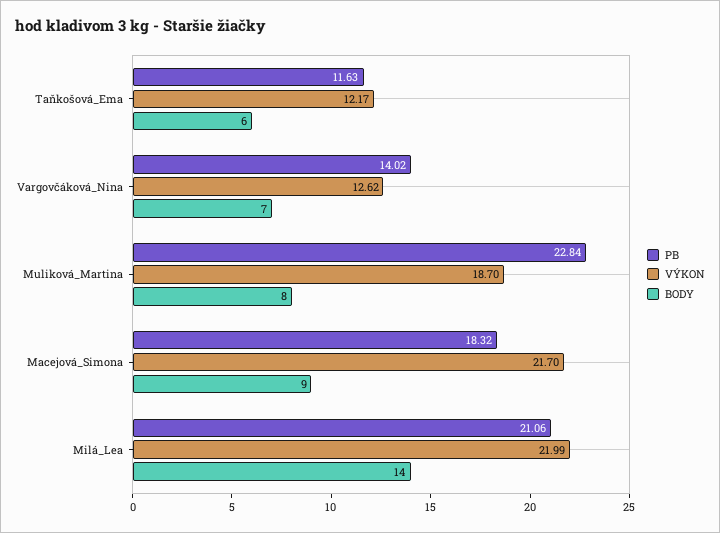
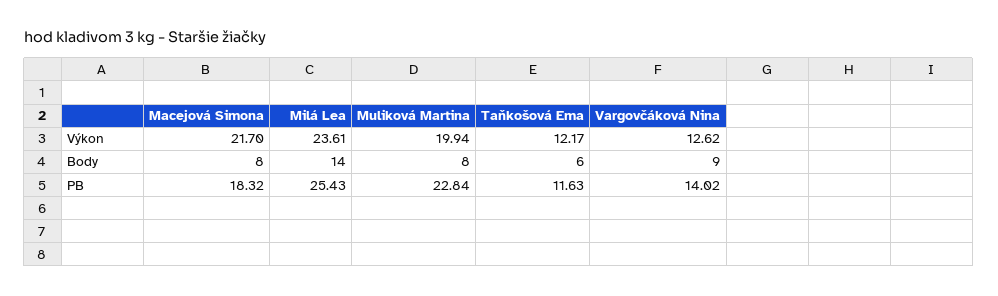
  {
    "PB": {
      "Taňkošová_Ema": 11.63,
      "Vargovčáková_Nina": 14.02,
      "Muliková_Martina": 22.84,
      "Macejová_Simona": 18.32,
-     "Milá_Lea": 21.06
+     "Milá_Lea": 25.43
    },
    "VÝKON": {
      "Taňkošová_Ema": 12.17,
      "Vargovčáková_Nina": 12.62,
-     "Muliková_Martina": 18.7,
+     "Muliková_Martina": 19.94,
      "Macejová_Simona": 21.7,
-     "Milá_Lea": 21.99
+     "Milá_Lea": 23.61
    },
    "BODY": {
      "Taňkošová_Ema": 6,
-     "Vargovčáková_Nina": 7,
+     "Vargovčáková_Nina": 9,
      "Muliková_Martina": 8,
-     "Macejová_Simona": 9,
+     "Macejová_Simona": 8,
      "Milá_Lea": 14
    }
  }

